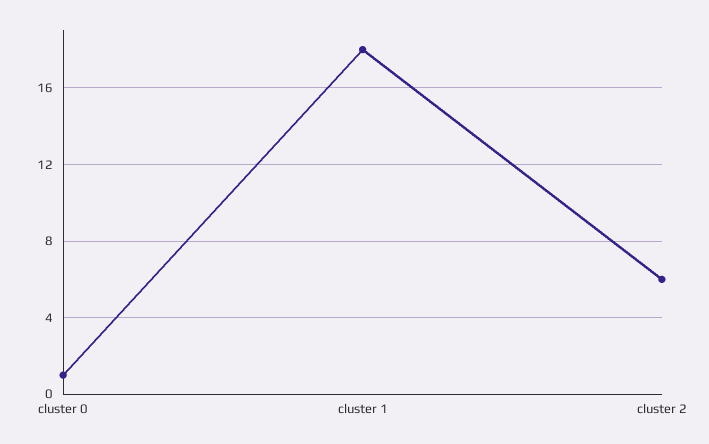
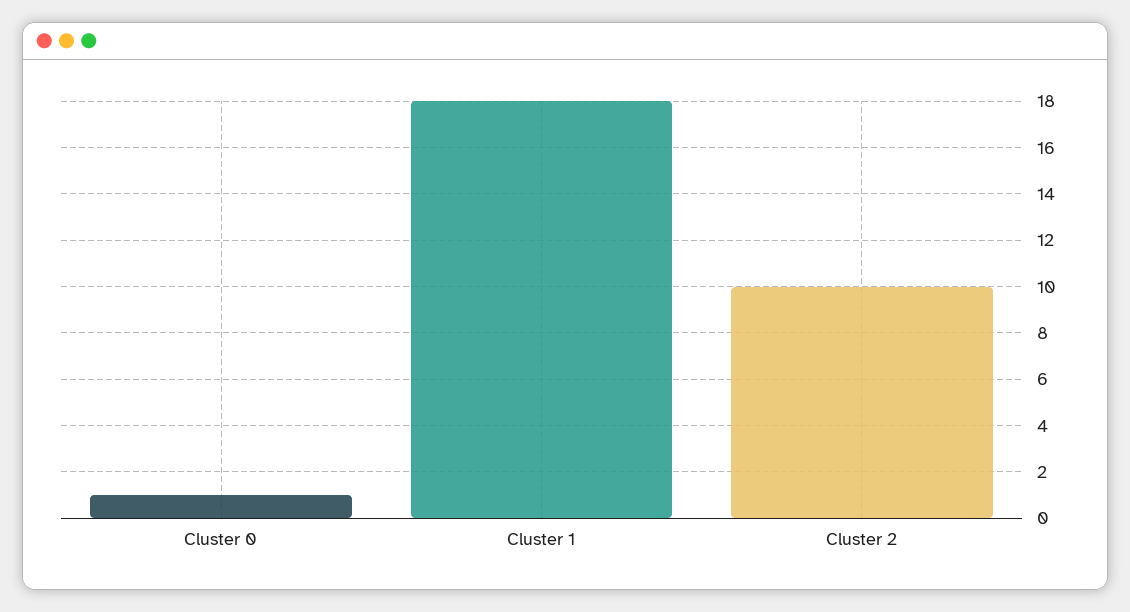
  {
    "cluster 0": 1,
    "cluster 1": 18,
-   "cluster 2": 6
+   "cluster 2": 10
  }

